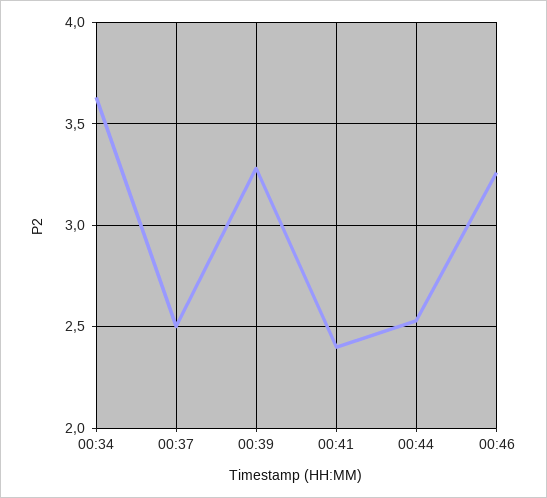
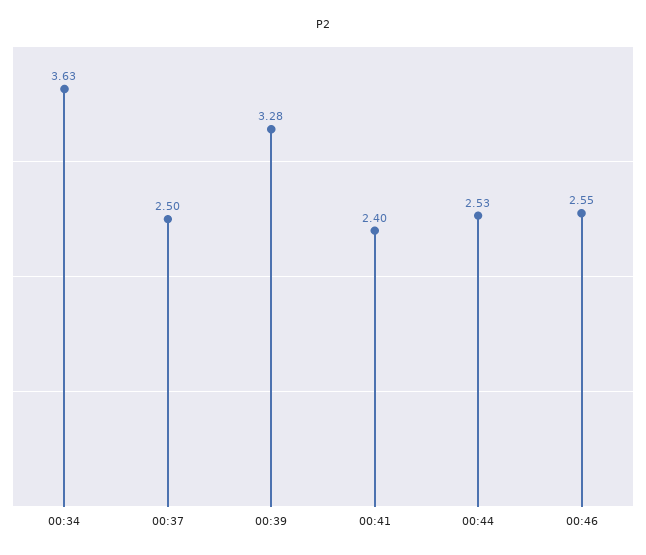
  {
    "00:34": 3.63,
    "00:37": 2.5,
    "00:39": 3.28,
    "00:41": 2.4,
    "00:44": 2.53,
-   "00:46": 3.25
+   "00:46": 2.55
  }

